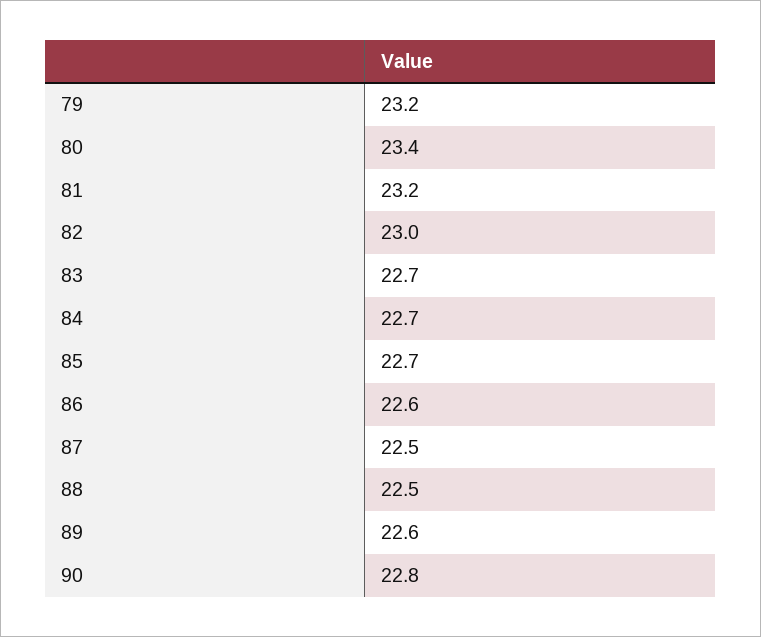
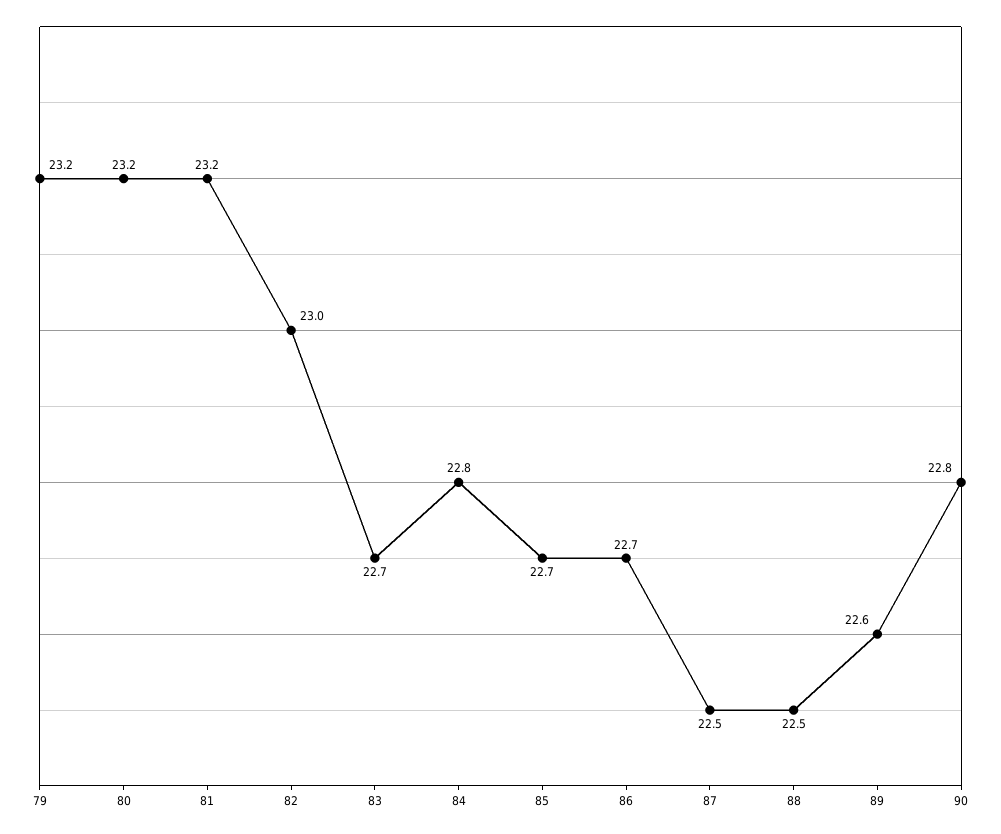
  {
    "79": 23.2,
-   "80": 23.4,
+   "80": 23.2,
    "81": 23.2,
    "82": 23,
    "83": 22.7,
-   "84": 22.7,
+   "84": 22.8,
    "85": 22.7,
-   "86": 22.6,
+   "86": 22.7,
    "87": 22.5,
    "88": 22.5,
    "89": 22.6,
    "90": 22.8
  }

